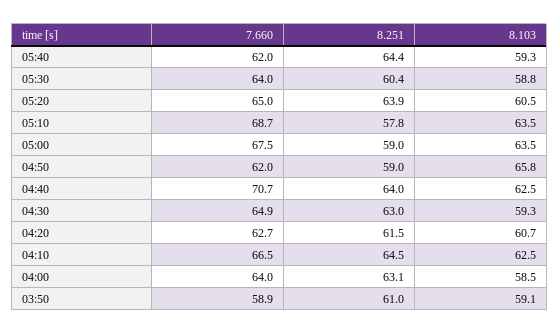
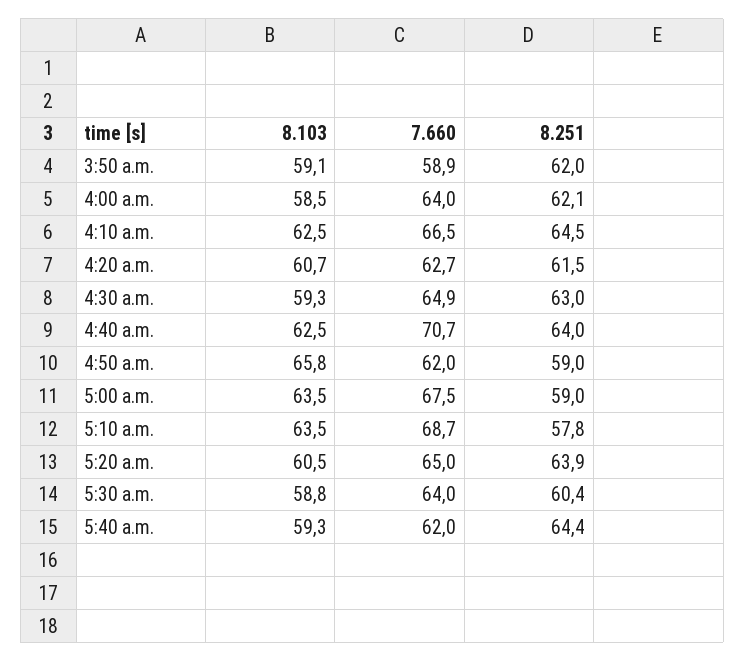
  {
    "7.660": {
      "05:40": 62,
      "05:30": 64,
      "05:20": 65,
      "05:10": 68.7,
      "05:00": 67.5,
      "04:50": 62,
      "04:40": 70.7,
      "04:30": 64.9,
      "04:20": 62.7,
      "04:10": 66.5,
      "04:00": 64,
      "03:50": 58.9
    },
    "8.251": {
      "05:40": 64.4,
      "05:30": 60.4,
      "05:20": 63.9,
      "05:10": 57.8,
      "05:00": 59,
      "04:50": 59,
      "04:40": 64,
      "04:30": 63,
      "04:20": 61.5,
      "04:10": 64.5,
-     "04:00": 63.1,
+     "04:00": 62.1,
-     "03:50": 61
+     "03:50": 62
    },
    "8.103": {
      "05:40": 59.3,
      "05:30": 58.8,
      "05:20": 60.5,
      "05:10": 63.5,
      "05:00": 63.5,
      "04:50": 65.8,
      "04:40": 62.5,
      "04:30": 59.3,
      "04:20": 60.7,
      "04:10": 62.5,
      "04:00": 58.5,
      "03:50": 59.1
    }
  }

